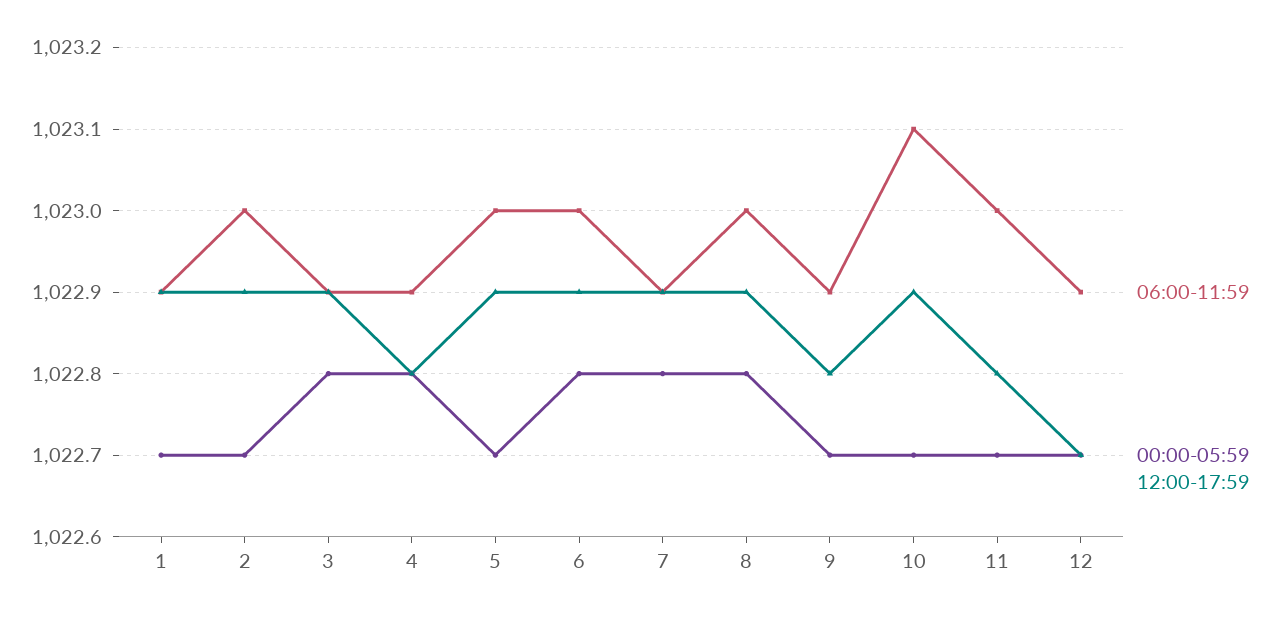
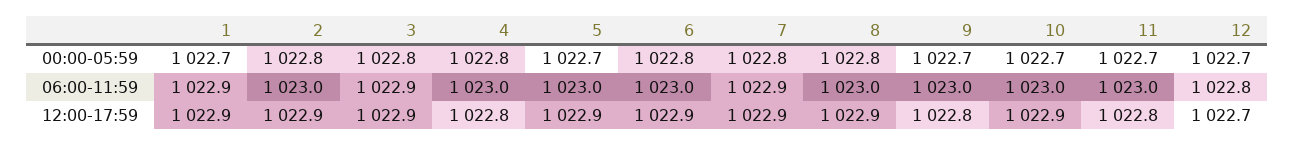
  {
    "06:00-11:59": {
      "1": 1022.9,
      "2": 1023,
      "3": 1022.9,
-     "4": 1022.9,
+     "4": 1023,
      "5": 1023,
      "6": 1023,
      "7": 1022.9,
      "8": 1023,
-     "9": 1022.9,
+     "9": 1023,
-     "10": 1023.1,
+     "10": 1023,
      "11": 1023,
-     "12": 1022.9
+     "12": 1022.8
    },
    "00:00-05:59": {
      "1": 1022.7,
-     "2": 1022.7,
+     "2": 1022.8,
      "3": 1022.8,
      "4": 1022.8,
      "5": 1022.7,
      "6": 1022.8,
      "7": 1022.8,
      "8": 1022.8,
      "9": 1022.7,
      "10": 1022.7,
      "11": 1022.7,
      "12": 1022.7
    },
    "12:00-17:59": {
      "1": 1022.9,
      "2": 1022.9,
      "3": 1022.9,
      "4": 1022.8,
      "5": 1022.9,
      "6": 1022.9,
      "7": 1022.9,
      "8": 1022.9,
      "9": 1022.8,
      "10": 1022.9,
      "11": 1022.8,
      "12": 1022.7
    }
  }

